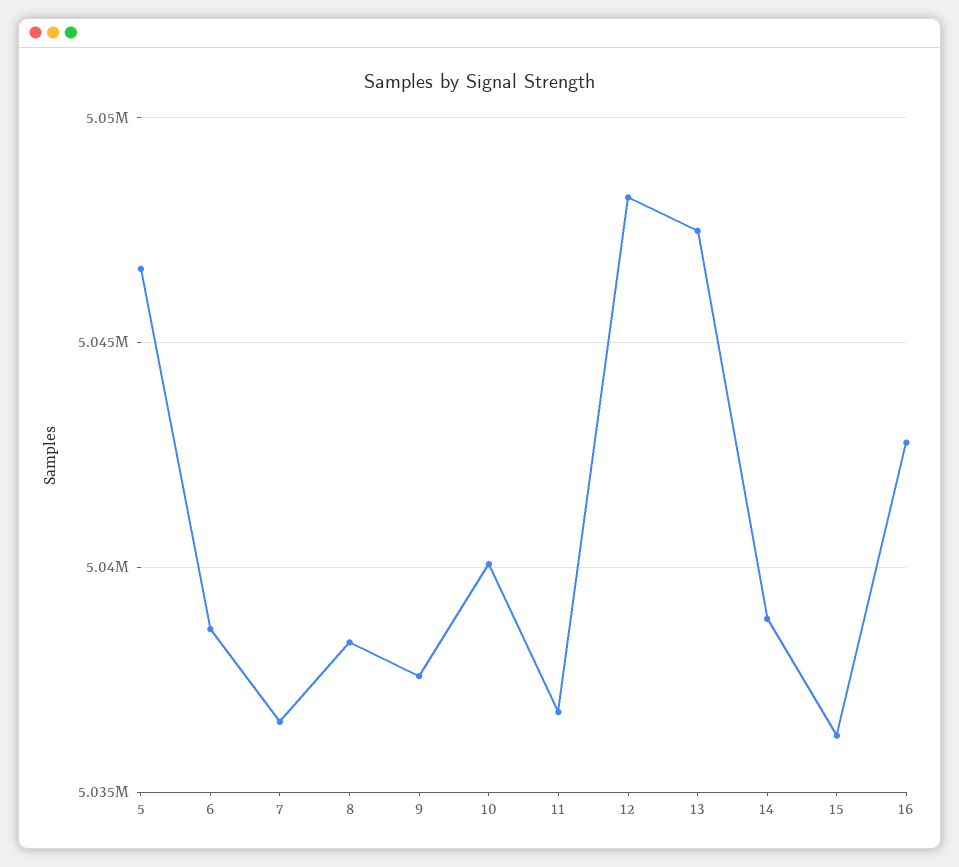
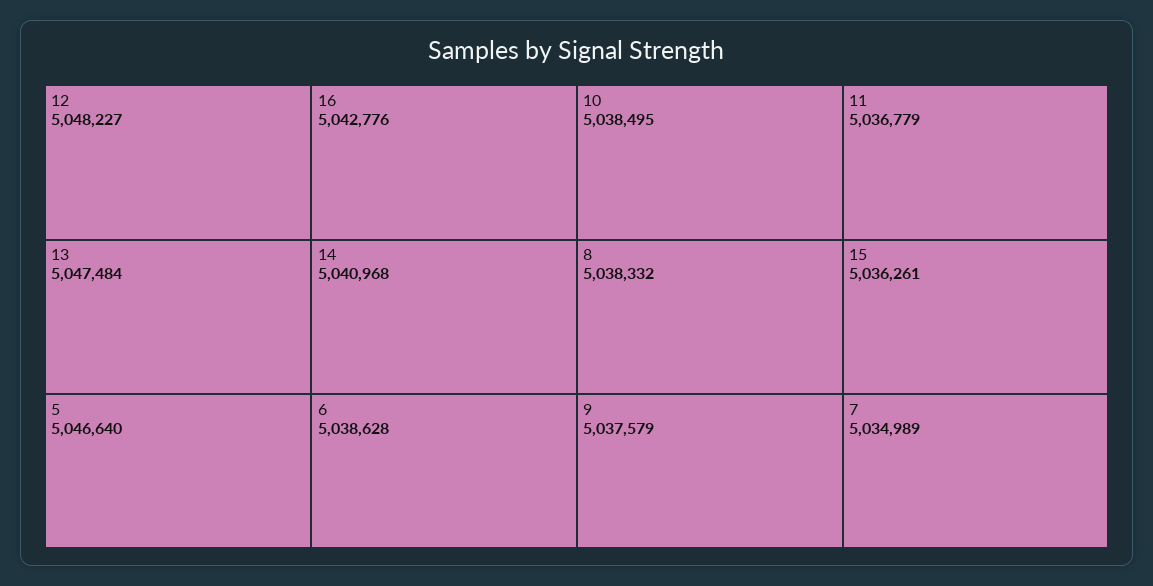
  {
    "5": 5046640,
    "6": 5038628,
-   "7": 5036500,
+   "7": 5034989,
    "8": 5038332,
    "9": 5037579,
-   "10": 5040000,
+   "10": 5038495,
    "11": 5036779,
    "12": 5048227,
    "13": 5047484,
-   "14": 5039000,
+   "14": 5040968,
    "15": 5036261,
    "16": 5042776
  }

